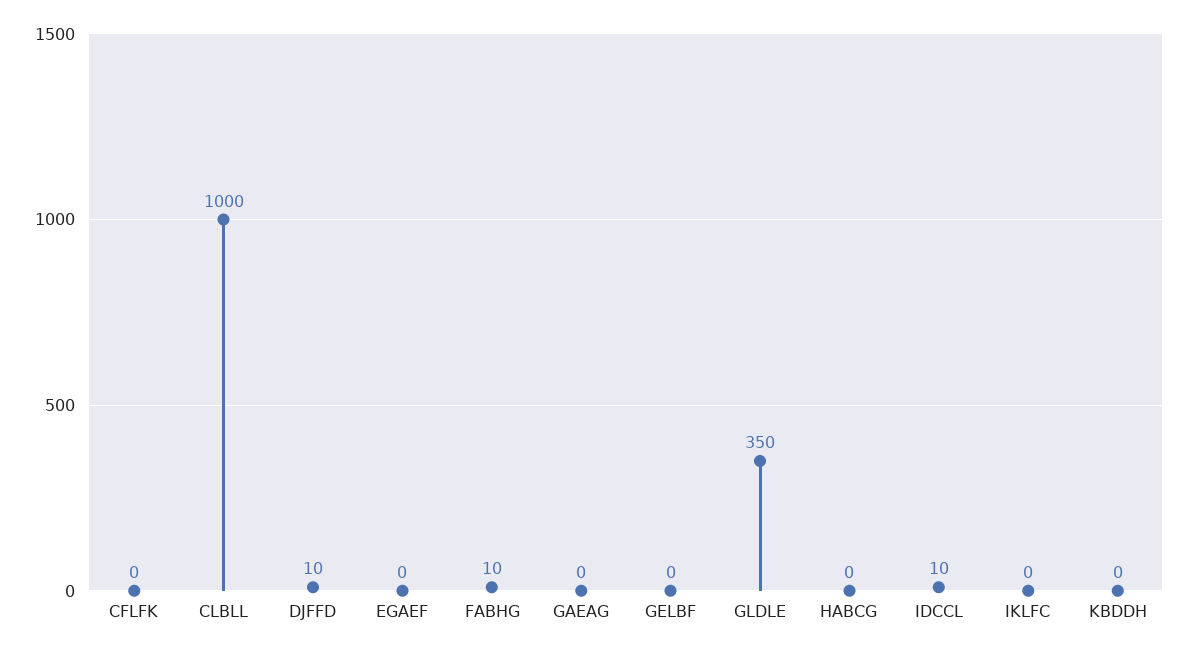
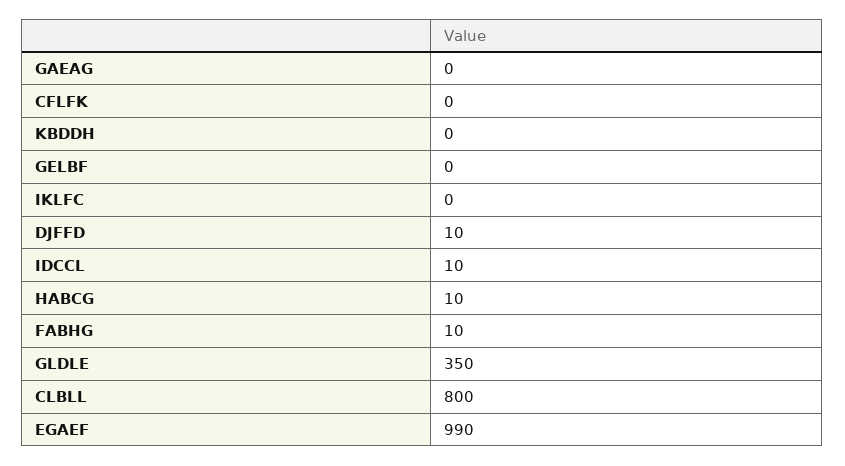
  {
    "CFLFK": 0,
-   "CLBLL": 1000,
+   "CLBLL": 800,
    "DJFFD": 10,
-   "EGAEF": 0,
+   "EGAEF": 990,
    "FABHG": 10,
    "GAEAG": 0,
    "GELBF": 0,
    "GLDLE": 350,
-   "HABCG": 0,
+   "HABCG": 10,
    "IDCCL": 10,
    "IKLFC": 0,
    "KBDDH": 0
  }

